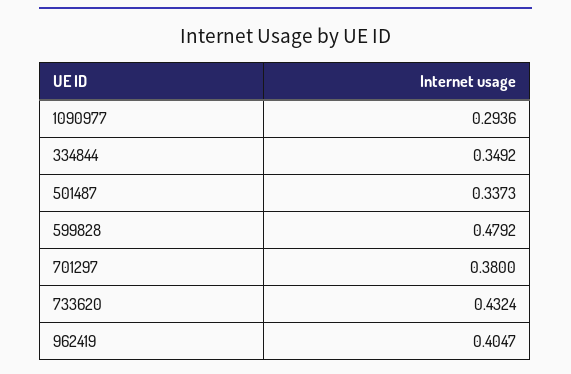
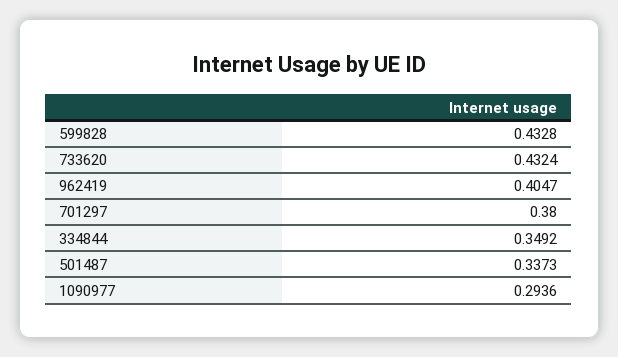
  {
    "1090977": 0.2936,
    "334844": 0.3492,
    "501487": 0.3373,
-   "599828": 0.4792,
+   "599828": 0.4328,
    "701297": 0.38,
    "733620": 0.4324,
    "962419": 0.4047
  }

